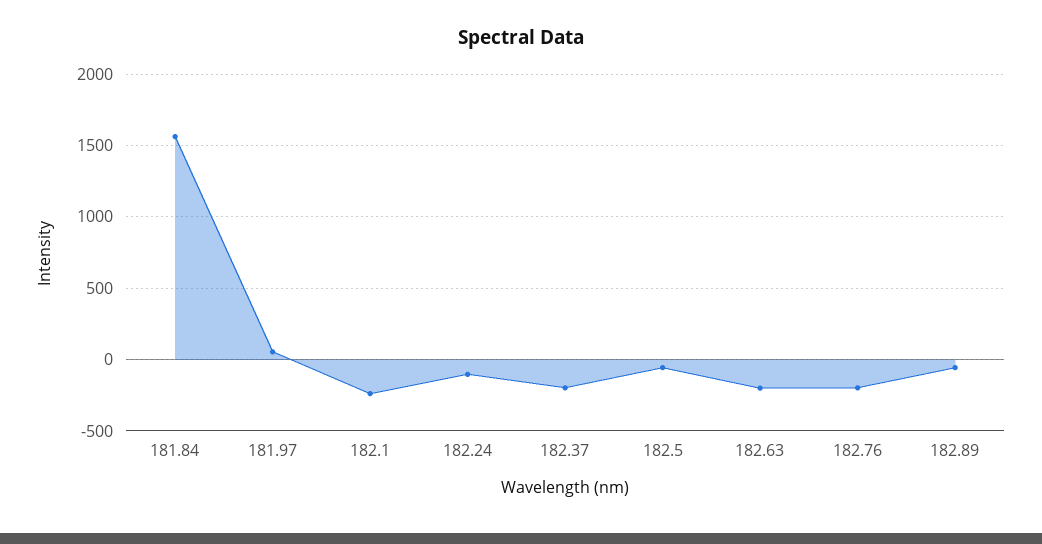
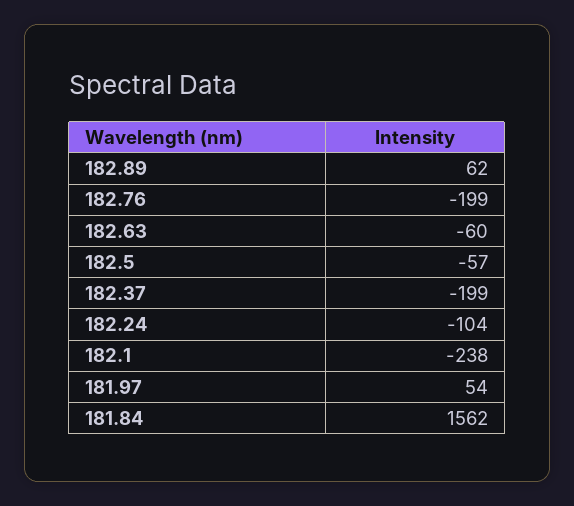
  {
    "181.84": 1562,
    "181.97": 54,
    "182.1": -238,
    "182.24": -104,
    "182.37": -199,
    "182.5": -57,
-   "182.63": -200,
+   "182.63": -60,
    "182.76": -199,
-   "182.89": -50
+   "182.89": 62
  }

